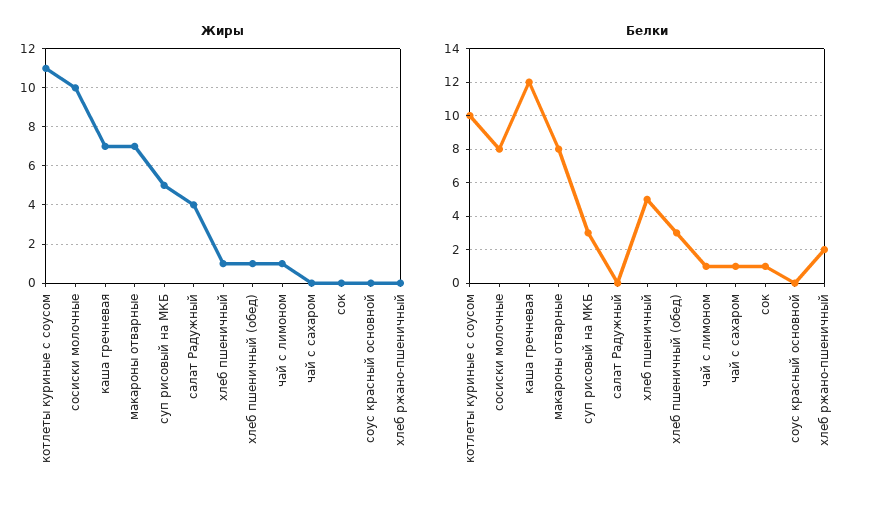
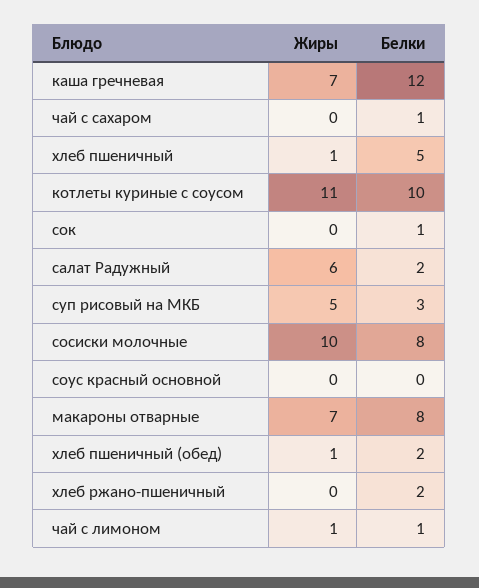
  {
    "Жиры": {
      "котлеты куриные с соусом": 11,
      "сосиски молочные": 10,
      "каша гречневая": 7,
      "макароны отварные": 7,
      "суп рисовый на МКБ": 5,
-     "салат Радужный": 4,
+     "салат Радужный": 6,
      "хлеб пшеничный": 1,
      "хлеб пшеничный (обед)": 1,
      "чай с лимоном": 1,
      "чай с сахаром": 0,
      "сок": 0,
      "соус красный основной": 0,
      "хлеб ржано-пшеничный": 0
    },
    "Белки": {
      "котлеты куриные с соусом": 10,
      "сосиски молочные": 8,
      "каша гречневая": 12,
      "макароны отварные": 8,
      "суп рисовый на МКБ": 3,
-     "салат Радужный": 0,
+     "салат Радужный": 2,
      "хлеб пшеничный": 5,
-     "хлеб пшеничный (обед)": 3,
+     "хлеб пшеничный (обед)": 2,
      "чай с лимоном": 1,
      "чай с сахаром": 1,
      "сок": 1,
      "соус красный основной": 0,
      "хлеб ржано-пшеничный": 2
    }
  }

